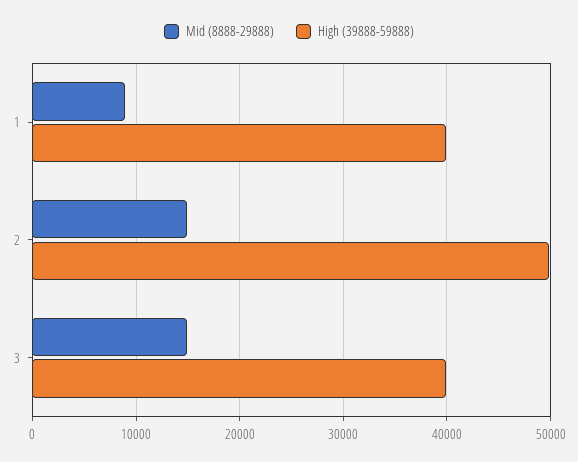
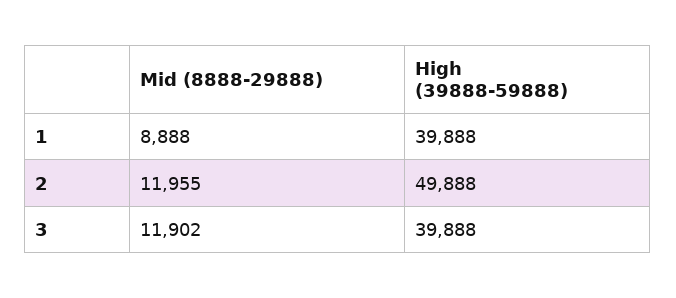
  {
    "Mid (8888-29888)": {
      "1": 8888,
-     "2": 15000,
+     "2": 11955,
-     "3": 15000
+     "3": 11902
    },
    "High (39888-59888)": {
      "1": 39888,
      "2": 49888,
      "3": 39888
    }
  }

